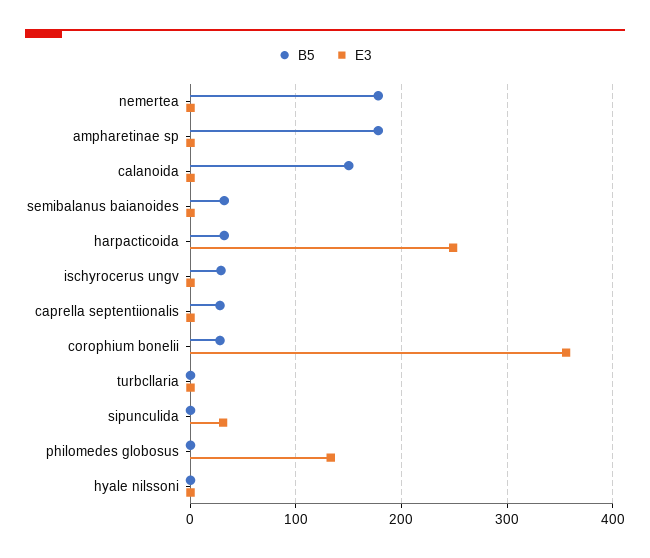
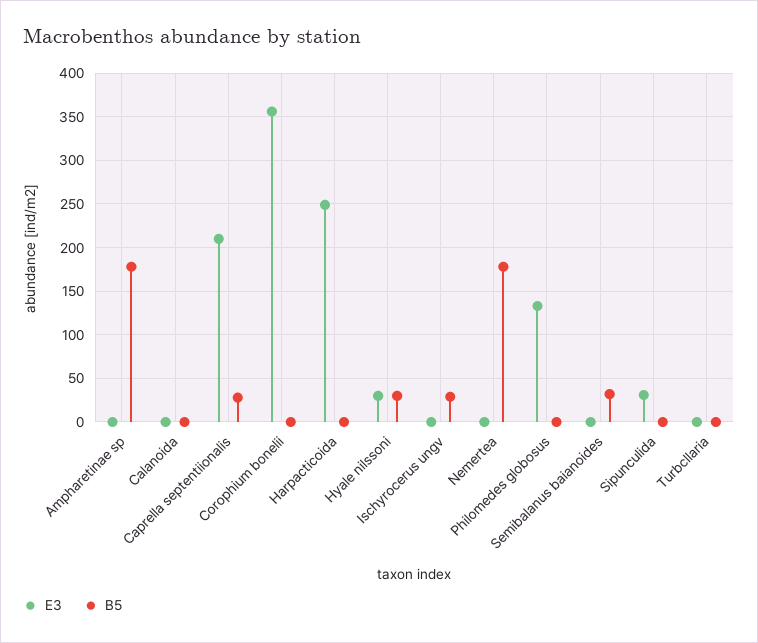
  {
    "B5": {
      "nemertea": 180,
      "ampharetinae sp": 180,
-     "calanoida": 150,
+     "calanoida": 0,
      "semibalanus baianoides": 30,
-     "harpacticoida": 30,
+     "harpacticoida": 0,
      "ischyrocerus ungv": 30,
      "caprella septentiionalis": 30,
-     "corophium bonelii": 30,
+     "corophium bonelii": 0,
      "turbcllaria": 0,
      "sipunculida": 0,
      "philomedes globosus": 0,
-     "hyale nilssoni": 0
+     "hyale nilssoni": 30
    },
    "E3": {
      "nemertea": 0,
      "ampharetinae sp": 0,
      "calanoida": 0,
      "semibalanus baianoides": 0,
      "harpacticoida": 250,
      "ischyrocerus ungv": 0,
-     "caprella septentiionalis": 0,
+     "caprella septentiionalis": 210,
      "corophium bonelii": 360,
      "turbcllaria": 0,
      "sipunculida": 30,
      "philomedes globosus": 130,
-     "hyale nilssoni": 0
+     "hyale nilssoni": 30
    }
  }

